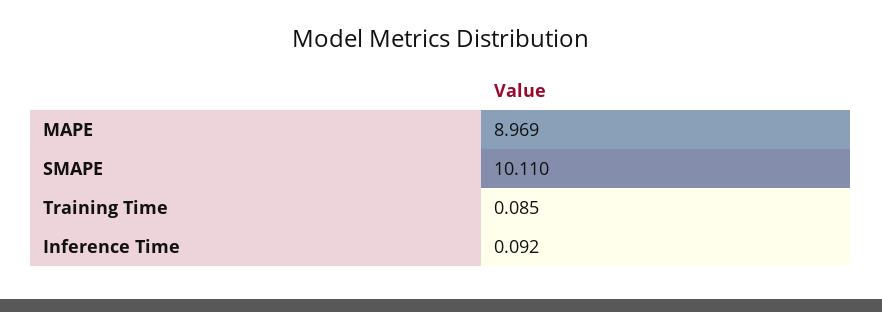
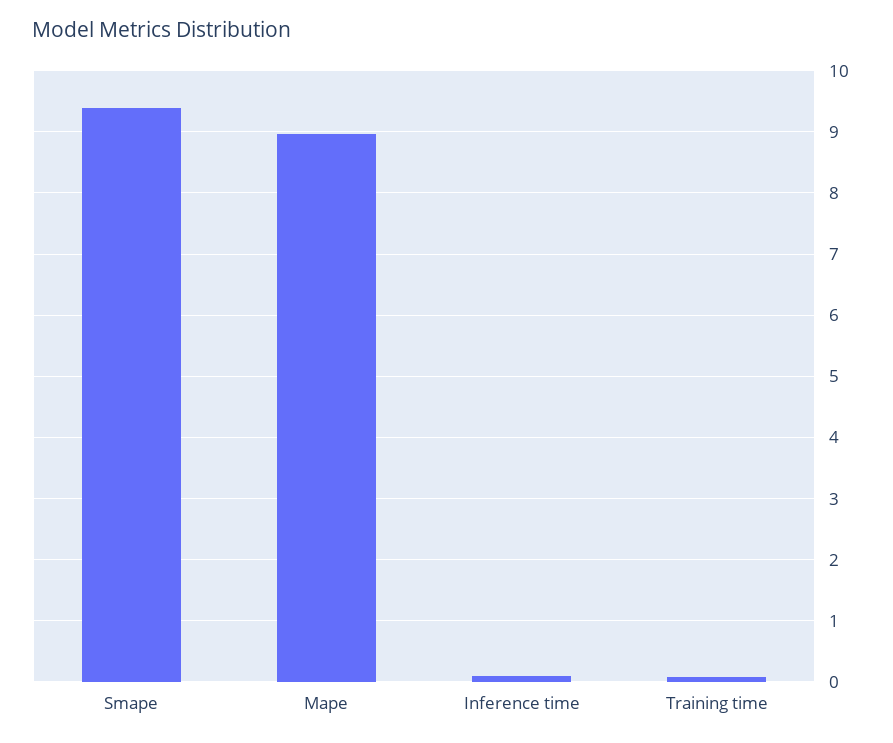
  {
    "MAPE": 8.969,
-   "SMAPE": 10.11,
+   "SMAPE": 9.4,
    "Training Time": 0.085,
    "Inference Time": 0.092
  }

